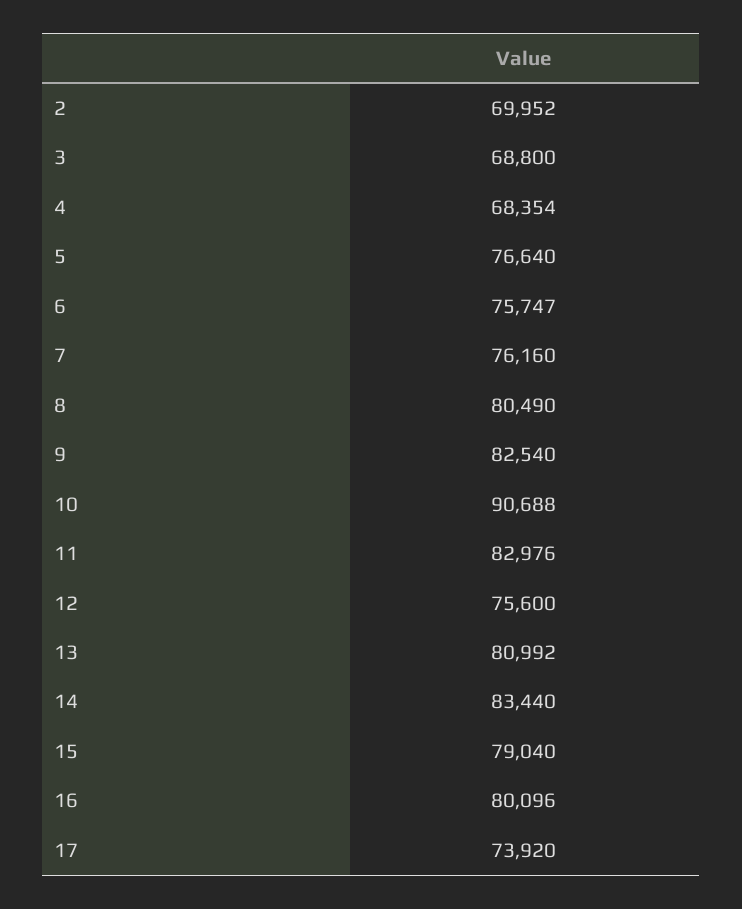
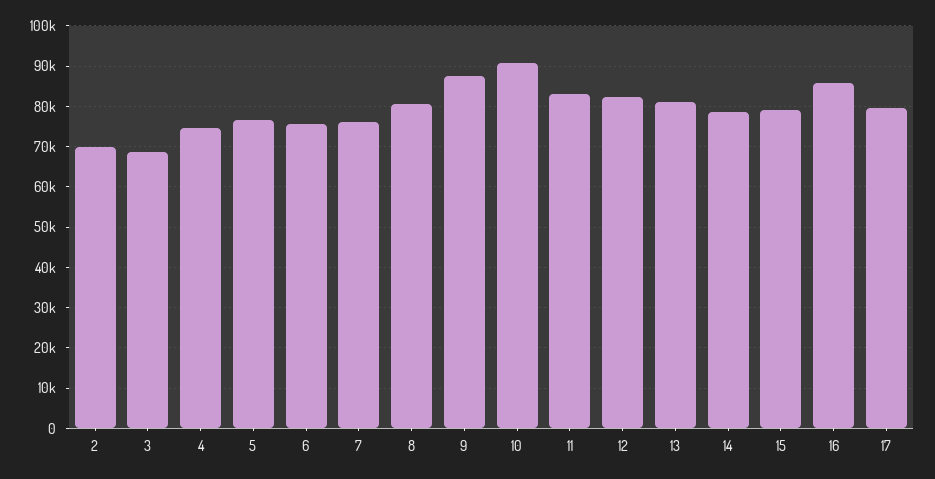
  {
    "2": 69952,
    "3": 68800,
-   "4": 68354,
+   "4": 74000,
    "5": 76640,
    "6": 75747,
    "7": 76160,
    "8": 80490,
-   "9": 82540,
+   "9": 88000,
    "10": 90688,
    "11": 82976,
-   "12": 75600,
+   "12": 82000,
    "13": 80992,
-   "14": 83440,
+   "14": 78000,
    "15": 79040,
-   "16": 80096,
+   "16": 86000,
-   "17": 73920
+   "17": 80000
  }

